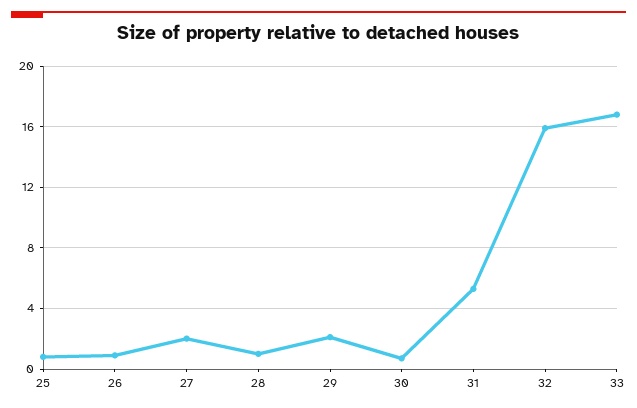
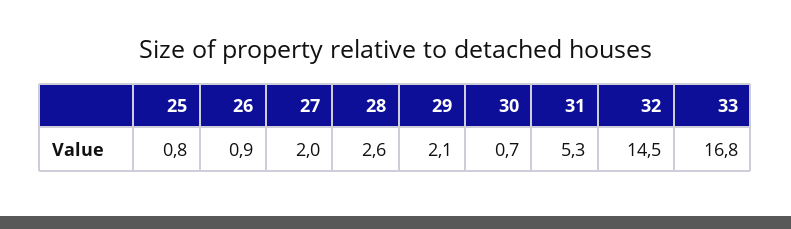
  {
    "25": 0.8,
    "26": 0.9,
    "27": 2,
-   "28": 1,
+   "28": 2.6,
    "29": 2.1,
    "30": 0.7,
    "31": 5.3,
-   "32": 16,
+   "32": 14.5,
    "33": 16.8
  }

